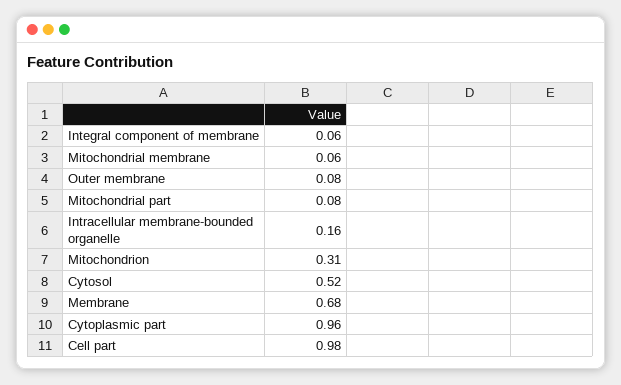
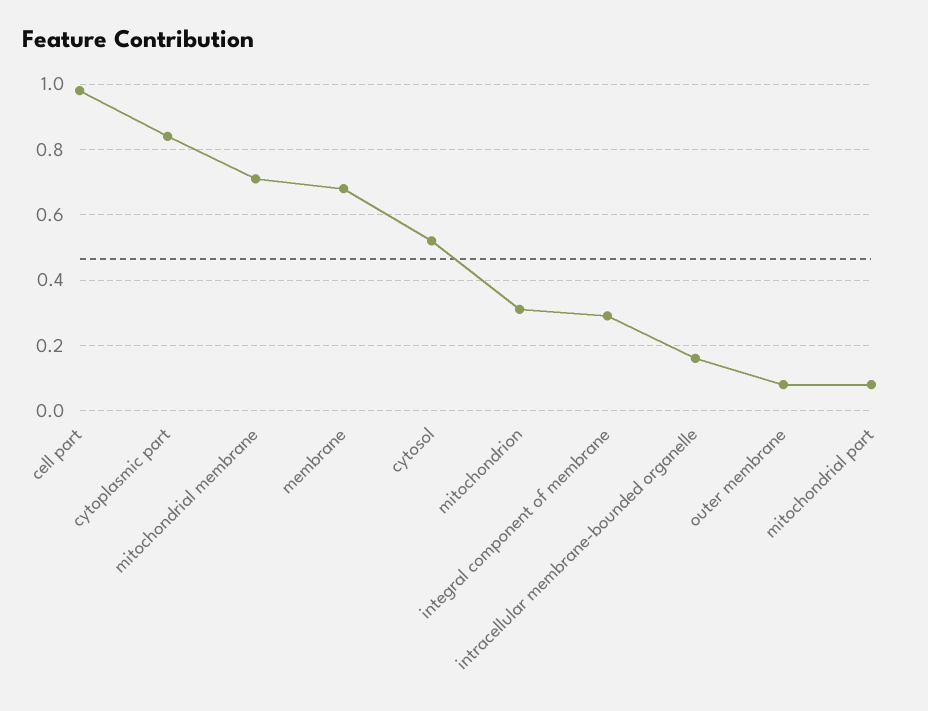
  {
-   "Integral component of membrane": 0.06,
+   "Integral component of membrane": 0.3,
-   "Mitochondrial membrane": 0.06,
+   "Mitochondrial membrane": 0.7,
    "Outer membrane": 0.08,
    "Mitochondrial part": 0.08,
    "Intracellular membrane-bounded organelle": 0.16,
    "Mitochondrion": 0.31,
    "Cytosol": 0.52,
    "Membrane": 0.68,
-   "Cytoplasmic part": 0.96,
+   "Cytoplasmic part": 0.85,
    "Cell part": 0.98
  }

